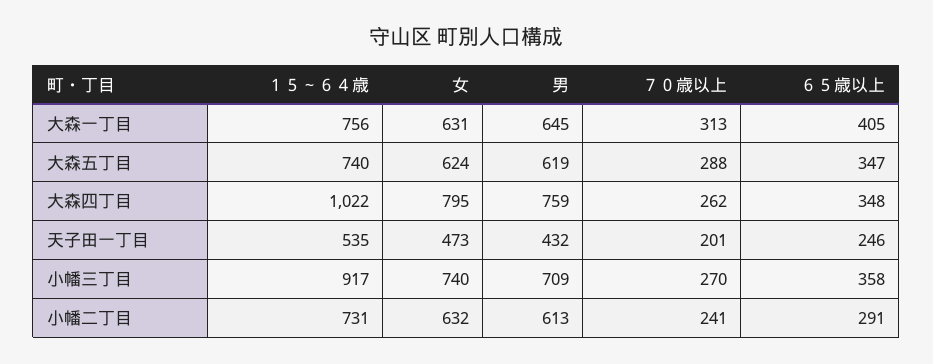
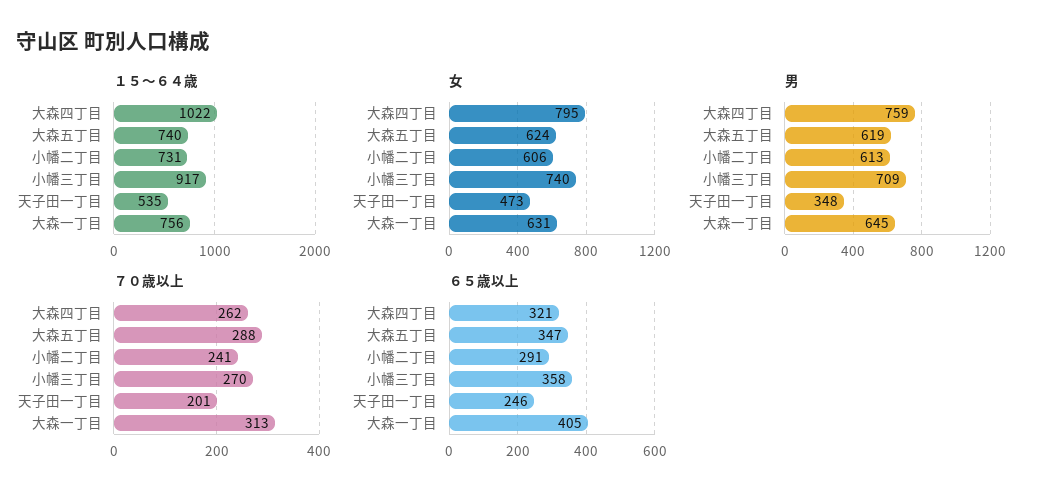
  {
    "１５～６４歳": {
      "大森一丁目": 756,
      "大森五丁目": 740,
      "大森四丁目": 1022,
      "天子田一丁目": 535,
      "小幡三丁目": 917,
      "小幡二丁目": 731
    },
    "女": {
      "大森一丁目": 631,
      "大森五丁目": 624,
      "大森四丁目": 795,
      "天子田一丁目": 473,
      "小幡三丁目": 740,
-     "小幡二丁目": 632
+     "小幡二丁目": 606
    },
    "男": {
      "大森一丁目": 645,
      "大森五丁目": 619,
      "大森四丁目": 759,
-     "天子田一丁目": 432,
+     "天子田一丁目": 348,
      "小幡三丁目": 709,
      "小幡二丁目": 613
    },
    "７０歳以上": {
      "大森一丁目": 313,
      "大森五丁目": 288,
      "大森四丁目": 262,
      "天子田一丁目": 201,
      "小幡三丁目": 270,
      "小幡二丁目": 241
    },
    "６５歳以上": {
      "大森一丁目": 405,
      "大森五丁目": 347,
-     "大森四丁目": 348,
+     "大森四丁目": 321,
      "天子田一丁目": 246,
      "小幡三丁目": 358,
      "小幡二丁目": 291
    }
  }

